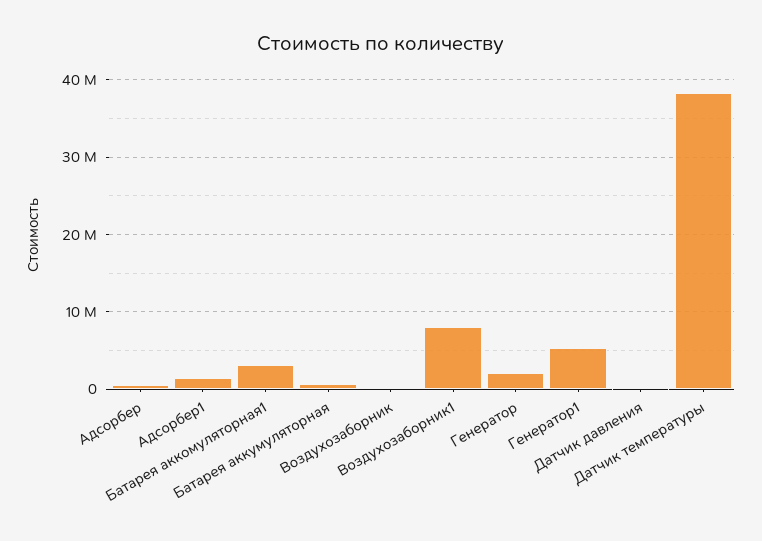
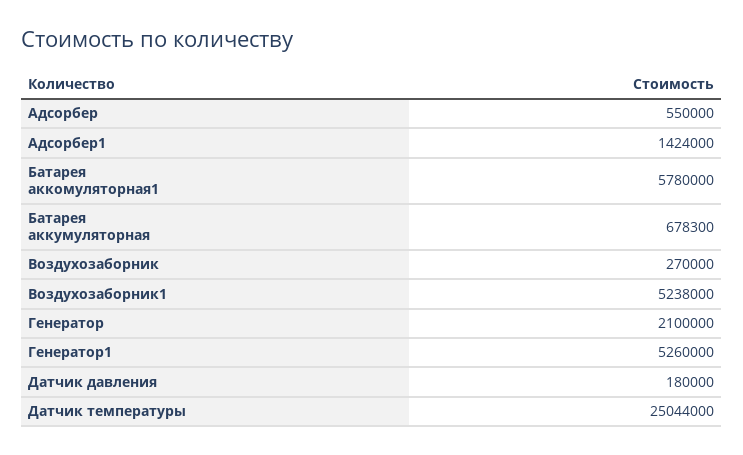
  {
    "Адсорбер": 550000,
    "Адсорбер1": 1424000,
-   "Батарея аккомуляторная1": 3000000,
+   "Батарея аккомуляторная1": 5780000,
    "Батарея аккумуляторная": 678300,
    "Воздухозаборник": 270000,
-   "Воздухозаборник1": 8000000,
+   "Воздухозаборник1": 5238000,
    "Генератор": 2100000,
    "Генератор1": 5260000,
    "Датчик давления": 180000,
-   "Датчик температуры": 38000000
+   "Датчик температуры": 25044000
  }

